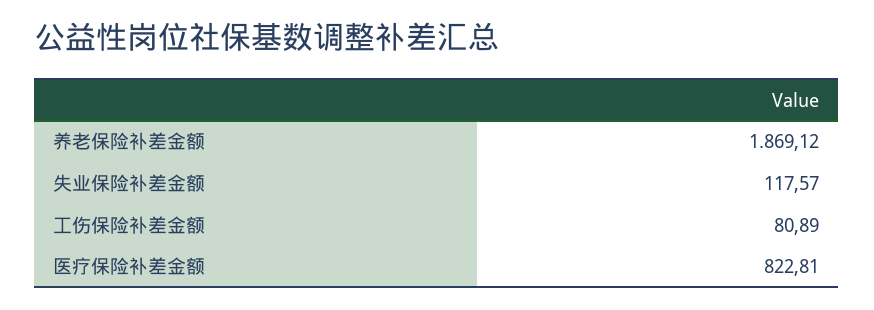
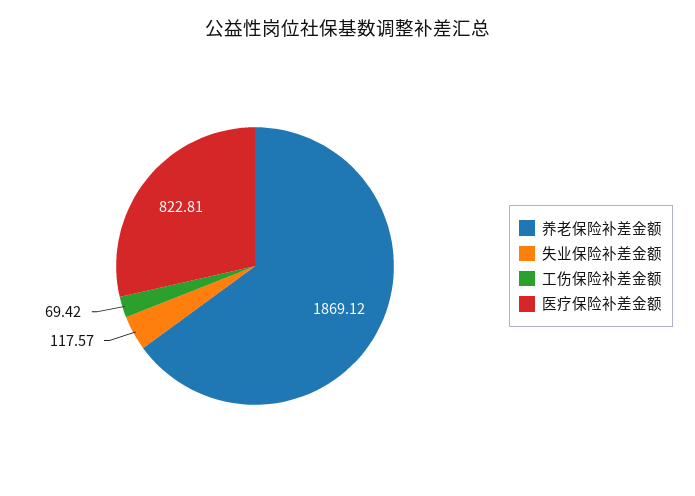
  {
    "养老保险补差金额": 1869.12,
    "失业保险补差金额": 117.57,
-   "工伤保险补差金额": 80.89,
+   "工伤保险补差金额": 69.42,
    "医疗保险补差金额": 822.81
  }

